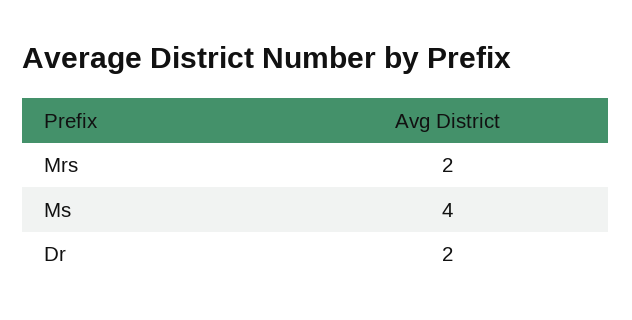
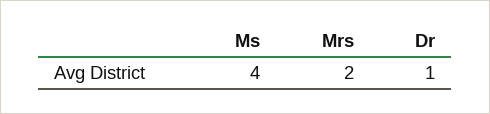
  {
    "Mrs": 2,
    "Ms": 4,
-   "Dr": 2
+   "Dr": 1
  }

